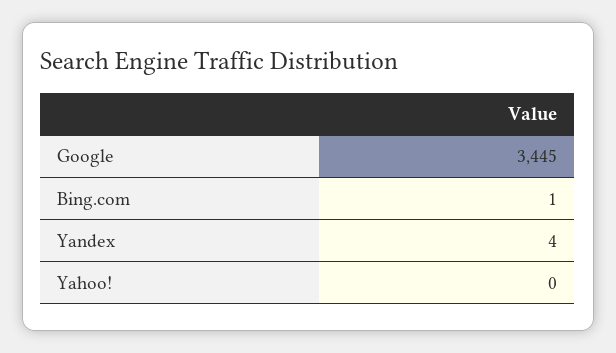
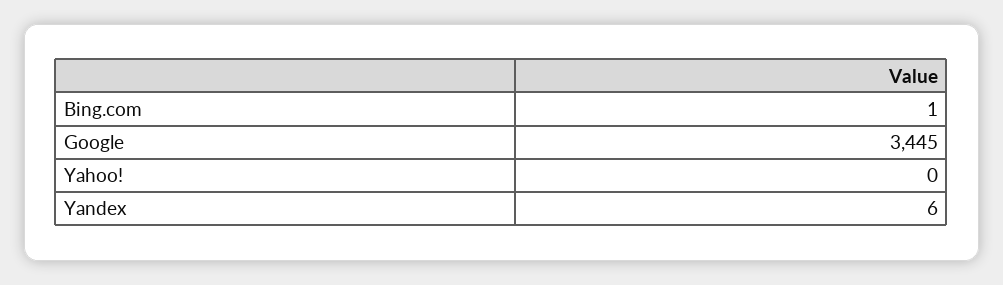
  {
    "Google": 3445,
    "Bing.com": 1,
-   "Yandex": 4,
+   "Yandex": 6,
    "Yahoo!": 0
  }

